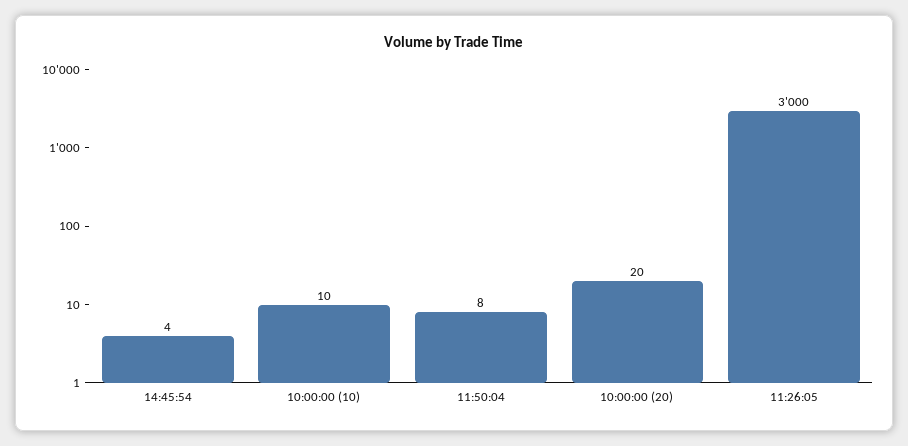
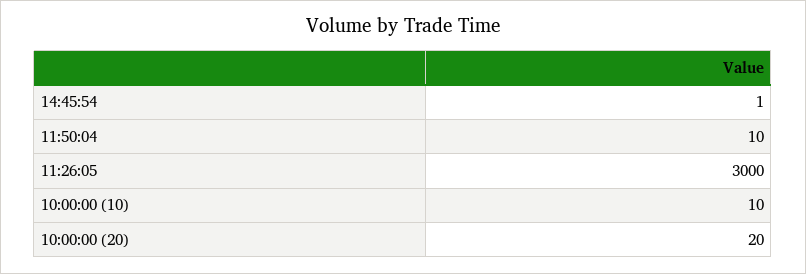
  {
-   "14:45:54": 4,
+   "14:45:54": 1,
    "10:00:00 (10)": 10,
-   "11:50:04": 8,
+   "11:50:04": 10,
    "10:00:00 (20)": 20,
    "11:26:05": 3000
  }

